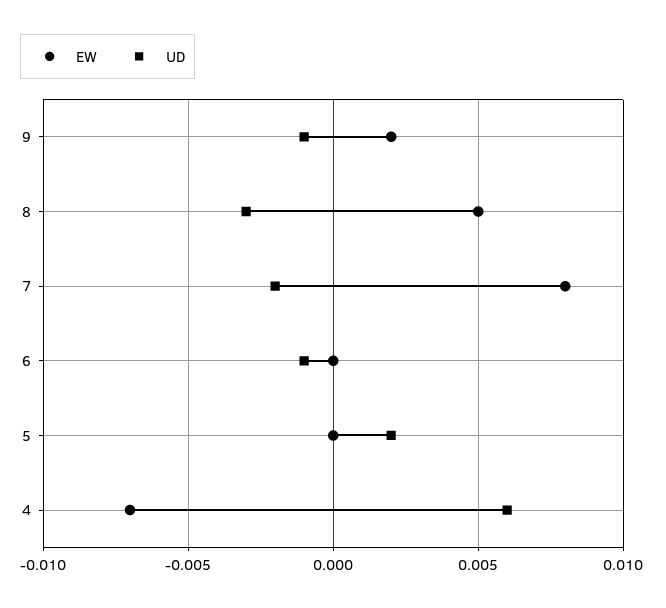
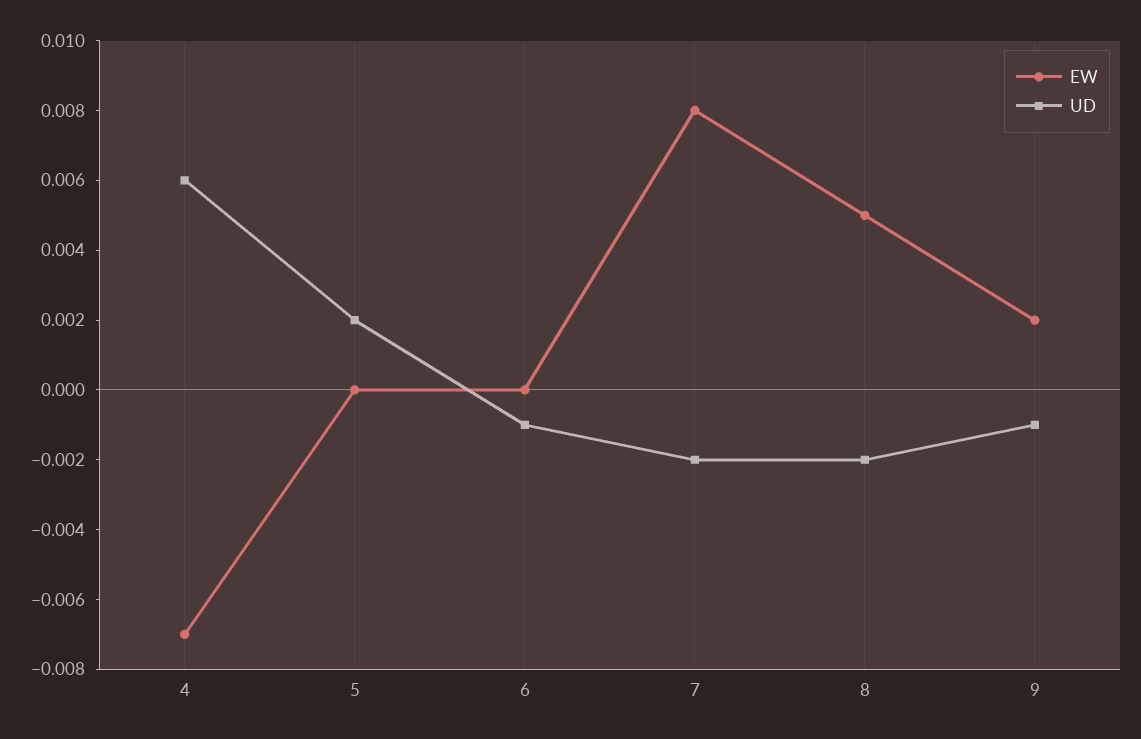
  {
    "EW": {
      "9": 0.002,
      "8": 0.005,
      "7": 0.008,
      "6": 0,
      "5": 0,
      "4": -0.007
    },
    "UD": {
      "9": -0.001,
-     "8": -0.003,
+     "8": -0.002,
      "7": -0.002,
      "6": -0.001,
      "5": 0.002,
      "4": 0.006
    }
  }

